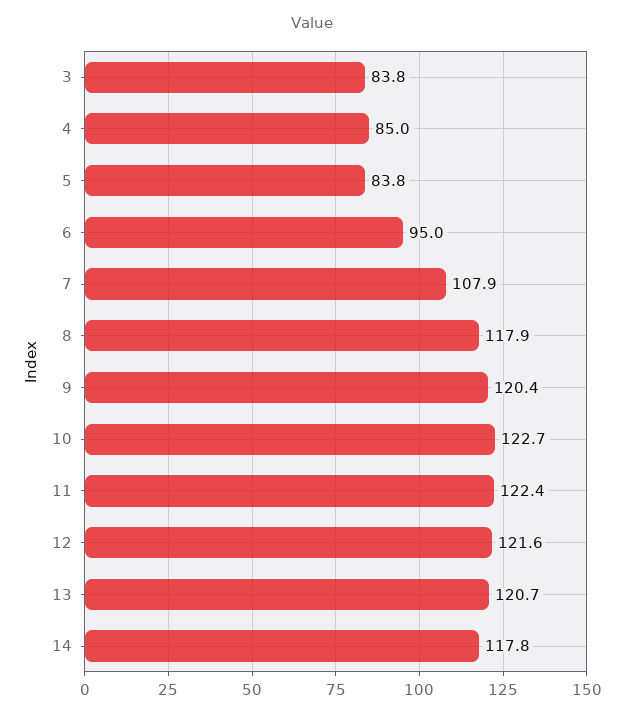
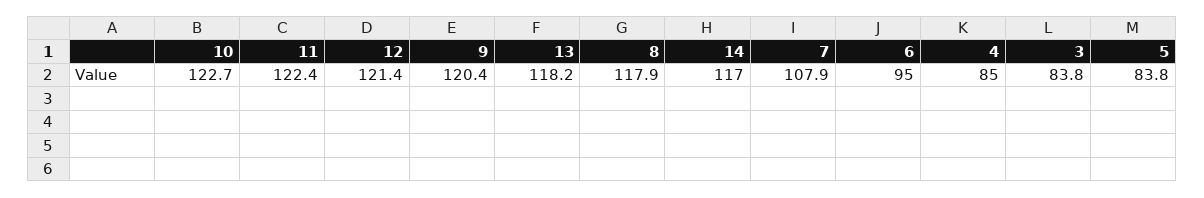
  {
    "3": 83.8,
    "4": 85,
    "5": 83.8,
    "6": 95,
    "7": 107.9,
    "8": 117.9,
    "9": 120.4,
    "10": 122.7,
    "11": 122.4,
-   "12": 121.6,
+   "12": 121.4,
-   "13": 120.7,
+   "13": 118.2,
-   "14": 117.8
+   "14": 117
  }

